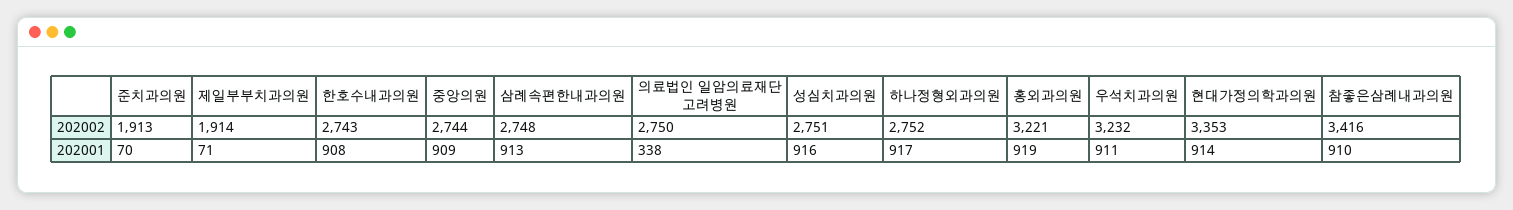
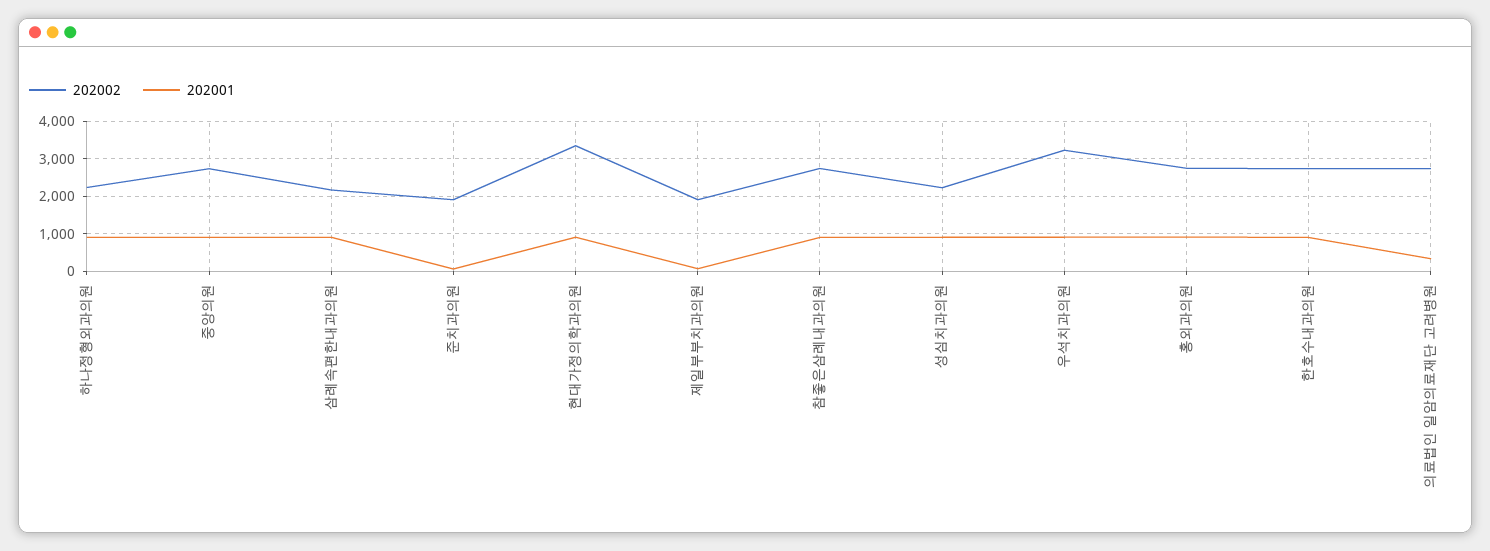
  {
    "202002": {
      "준치과의원": 1913,
      "제일부부치과의원": 1914,
      "한호수내과의원": 2743,
      "중앙의원": 2744,
-     "삼례속편한내과의원": 2748,
+     "삼례속편한내과의원": 2200,
      "의료법인 일암의료재단 고려병원": 2750,
-     "성심치과의원": 2751,
+     "성심치과의원": 2200,
-     "하나정형외과의원": 2752,
+     "하나정형외과의원": 2200,
-     "홍외과의원": 3221,
+     "홍외과의원": 2800,
      "우석치과의원": 3232,
      "현대가정의학과의원": 3353,
-     "참좋은삼례내과의원": 3416
+     "참좋은삼례내과의원": 2800
    },
    "202001": {
      "준치과의원": 70,
      "제일부부치과의원": 71,
      "한호수내과의원": 908,
      "중앙의원": 909,
      "삼례속편한내과의원": 913,
      "의료법인 일암의료재단 고려병원": 338,
      "성심치과의원": 916,
      "하나정형외과의원": 917,
      "홍외과의원": 919,
      "우석치과의원": 911,
      "현대가정의학과의원": 914,
      "참좋은삼례내과의원": 910
    }
  }

